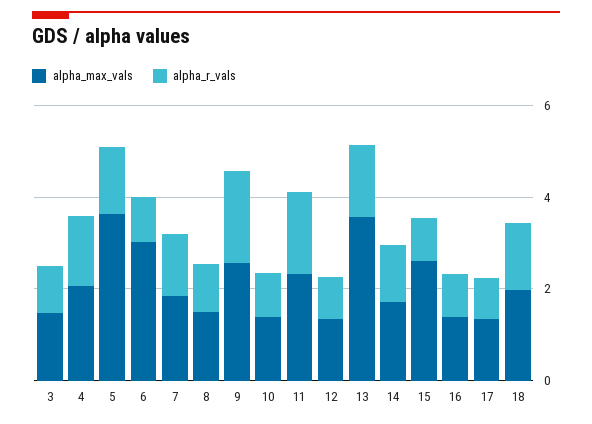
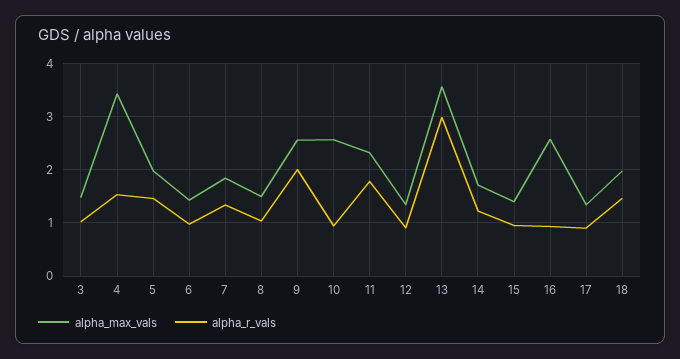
  {
    "alpha_max_vals": {
      "3": 1.4,
-     "4": 2,
+     "4": 3.4,
-     "5": 3.5,
+     "5": 2,
-     "6": 3,
+     "6": 1.4,
      "7": 1.8,
      "8": 1.4,
      "9": 2.6,
-     "10": 1.5,
+     "10": 2.6,
      "11": 2.4,
      "12": 1.4,
      "13": 3.6,
      "14": 1.8,
-     "15": 2.5,
+     "15": 1.4,
-     "16": 1.5,
+     "16": 2.6,
      "17": 1.4,
      "18": 2
    },
    "alpha_r_vals": {
      "3": 1,
      "4": 1.6,
      "5": 1.4,
      "6": 1,
      "7": 1.4,
      "8": 1,
      "9": 2,
      "10": 1,
      "11": 1.8,
      "12": 1,
-     "13": 1.5,
+     "13": 3,
      "14": 1.2,
      "15": 1,
      "16": 1,
      "17": 1,
      "18": 1.4
    }
  }

